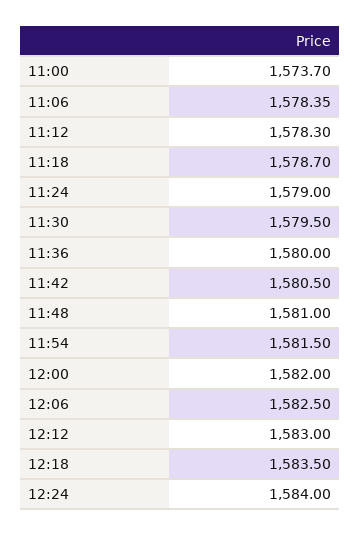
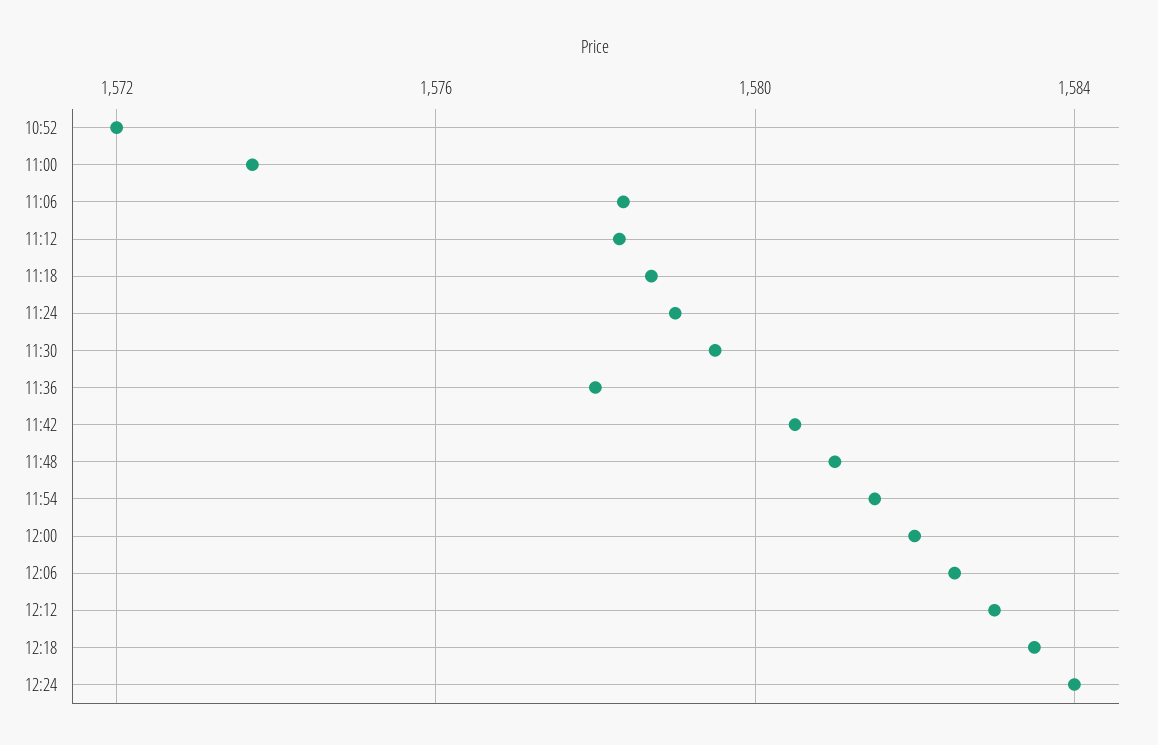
  {
    "11:00": 1573.7,
    "11:06": 1578.35,
    "11:12": 1578.3,
    "11:18": 1578.7,
    "11:24": 1579,
    "11:30": 1579.5,
-   "11:36": 1580,
+   "11:36": 1578,
    "11:42": 1580.5,
    "11:48": 1581,
    "11:54": 1581.5,
    "12:00": 1582,
    "12:06": 1582.5,
    "12:12": 1583,
    "12:18": 1583.5,
-   "12:24": 1584
+   "12:24": 1584,
+   "10:52": 1572
  }

